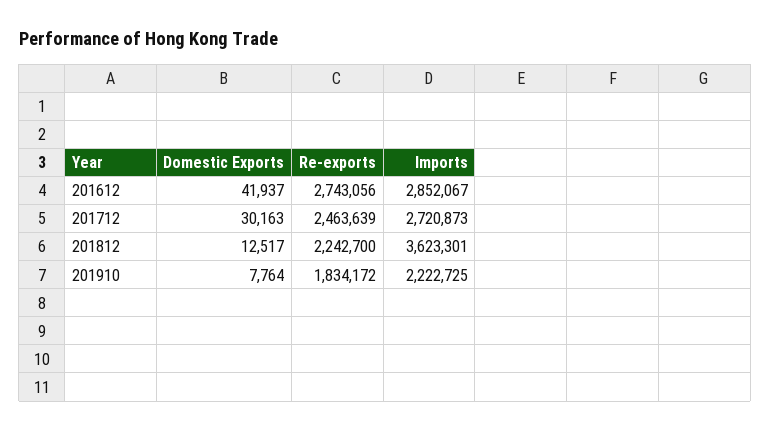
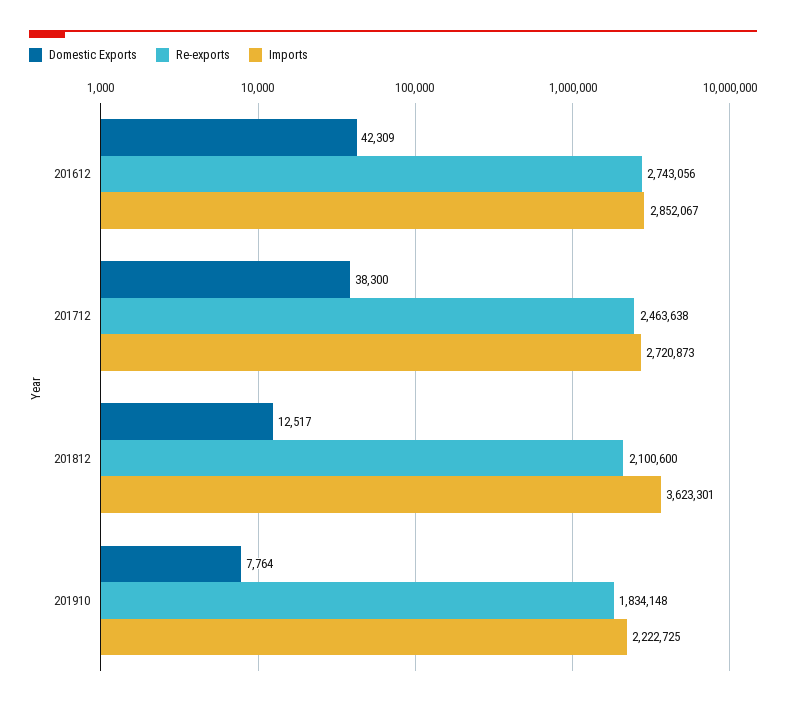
  {
    "Domestic Exports": {
-     "201612": 41937,
+     "201612": 42309,
-     "201712": 30163,
+     "201712": 38300,
      "201812": 12517,
      "201910": 7764
    },
    "Re-exports": {
      "201612": 2743056,
-     "201712": 2463639,
+     "201712": 2463638,
-     "201812": 2242700,
+     "201812": 2100600,
-     "201910": 1834172
+     "201910": 1834148
    },
    "Imports": {
      "201612": 2852067,
      "201712": 2720873,
      "201812": 3623301,
      "201910": 2222725
    }
  }

